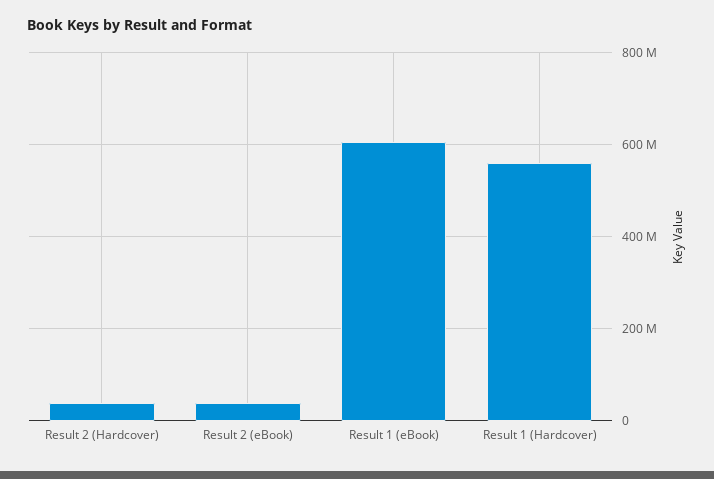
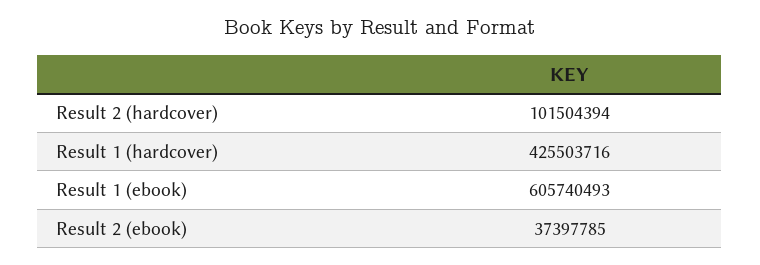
  {
-   "Result 2 (Hardcover)": 40000000,
+   "Result 2 (Hardcover)": 101504394,
    "Result 2 (eBook)": 37397785,
    "Result 1 (eBook)": 605740493,
-   "Result 1 (Hardcover)": 560000000
+   "Result 1 (Hardcover)": 425503716
  }

